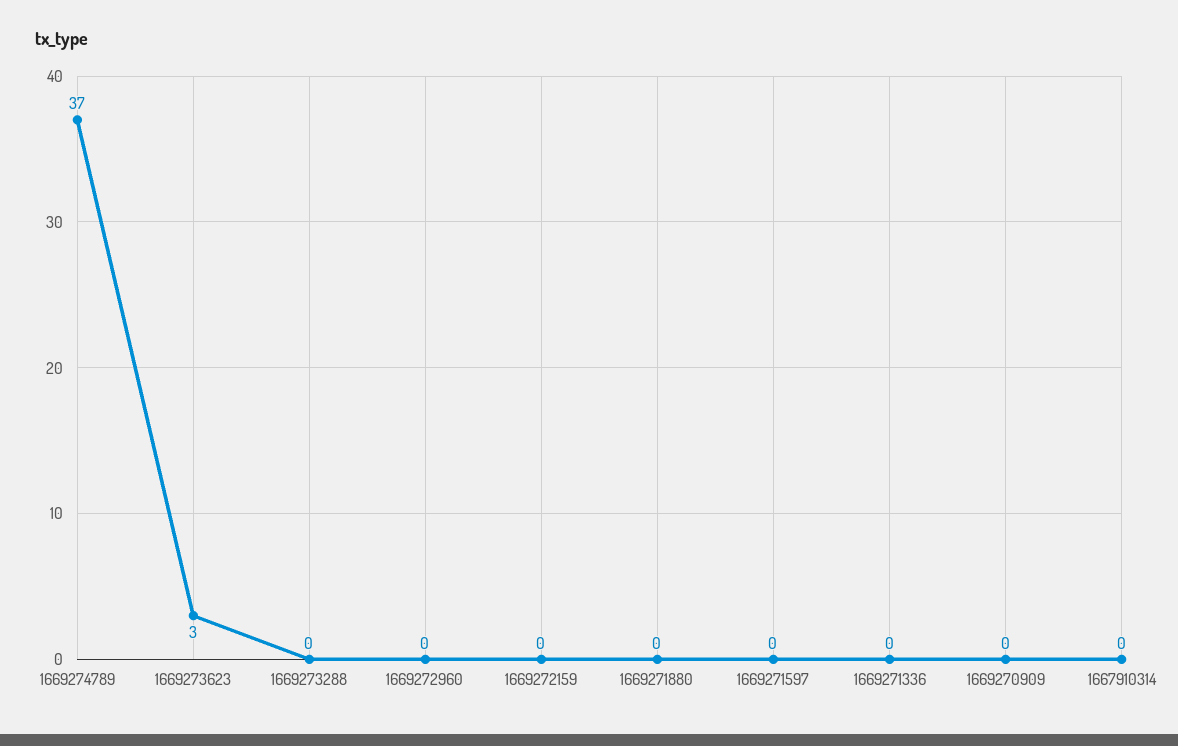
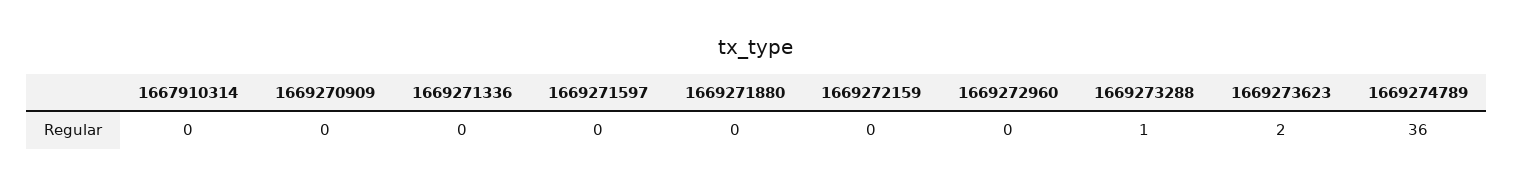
  {
-   "1669274789": 37,
+   "1669274789": 36,
-   "1669273623": 3,
+   "1669273623": 2,
-   "1669273288": 0,
+   "1669273288": 1,
    "1669272960": 0,
    "1669272159": 0,
    "1669271880": 0,
    "1669271597": 0,
    "1669271336": 0,
    "1669270909": 0,
    "1667910314": 0
  }

